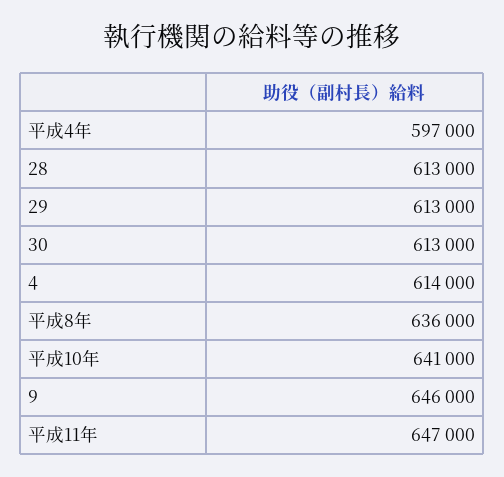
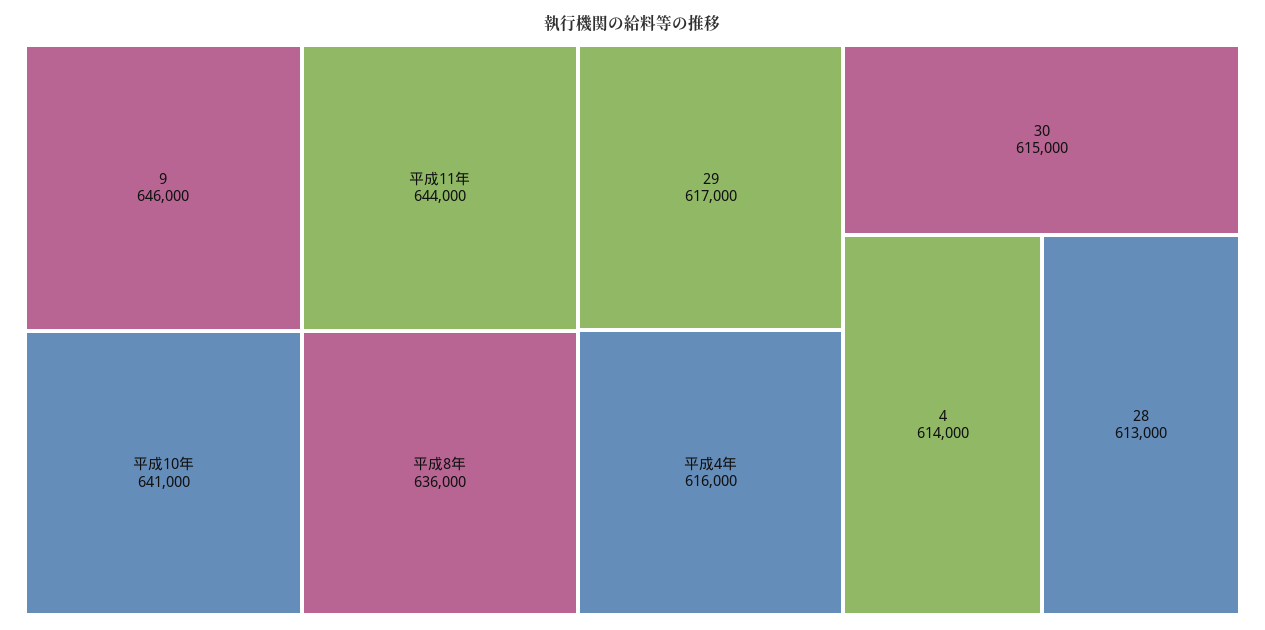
  {
-   "平成4年": 597000,
+   "平成4年": 616000,
    "28": 613000,
-   "29": 613000,
+   "29": 617000,
-   "30": 613000,
+   "30": 615000,
    "4": 614000,
    "平成8年": 636000,
    "平成10年": 641000,
    "9": 646000,
-   "平成11年": 647000
+   "平成11年": 644000
  }

